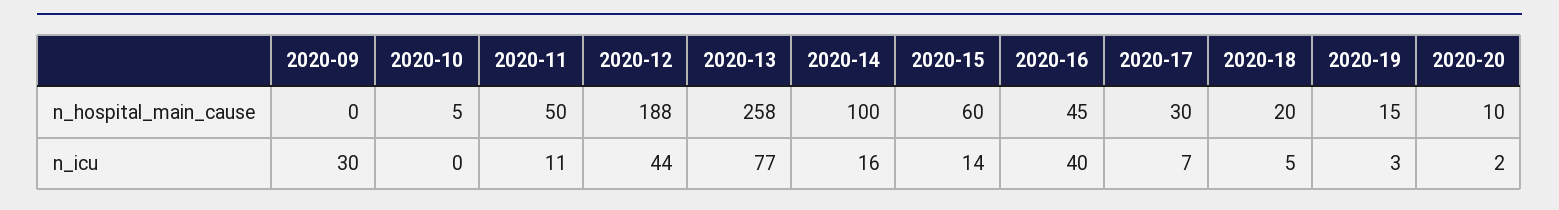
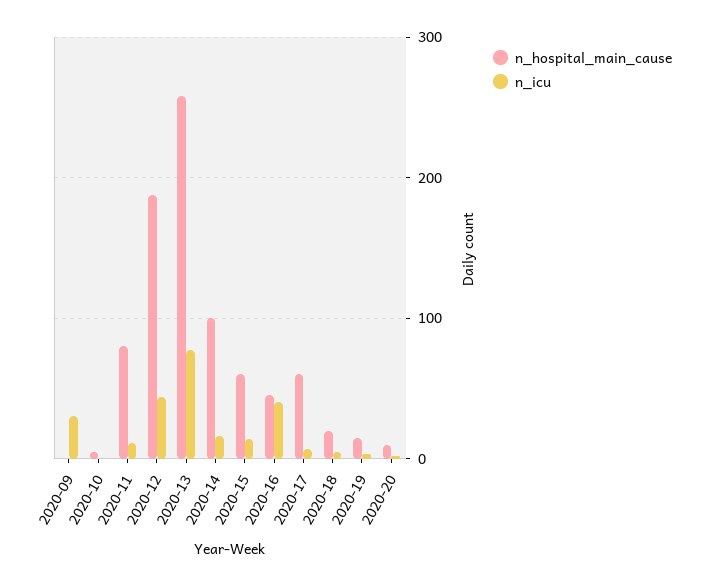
  {
    "n_hospital_main_cause": {
      "2020-09": 0,
      "2020-10": 5,
-     "2020-11": 50,
+     "2020-11": 80,
      "2020-12": 188,
      "2020-13": 258,
      "2020-14": 100,
      "2020-15": 60,
      "2020-16": 45,
-     "2020-17": 30,
+     "2020-17": 60,
      "2020-18": 20,
      "2020-19": 15,
      "2020-20": 10
    },
    "n_icu": {
      "2020-09": 30,
      "2020-10": 0,
      "2020-11": 11,
      "2020-12": 44,
      "2020-13": 77,
      "2020-14": 16,
      "2020-15": 14,
      "2020-16": 40,
      "2020-17": 7,
      "2020-18": 5,
      "2020-19": 3,
      "2020-20": 2
    }
  }

